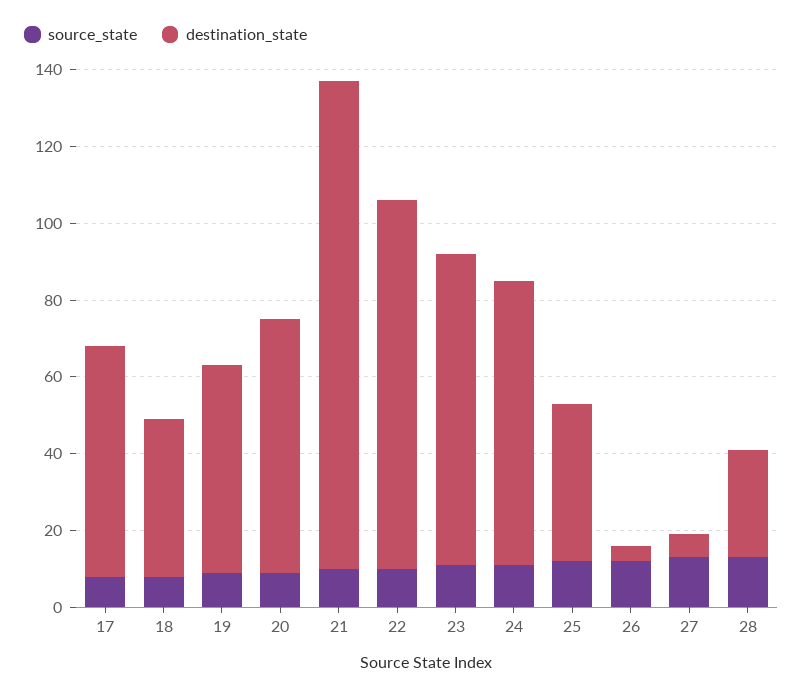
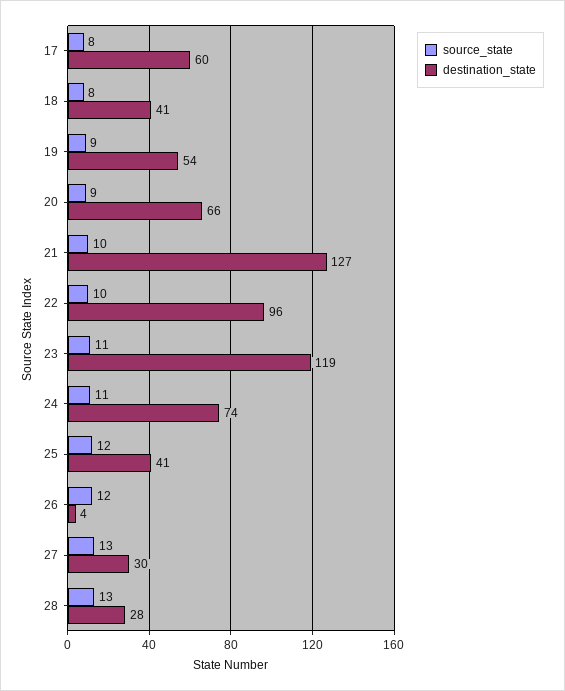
  {
    "source_state": {
      "17": 8,
      "18": 8,
      "19": 9,
      "20": 9,
      "21": 10,
      "22": 10,
      "23": 11,
      "24": 11,
      "25": 12,
      "26": 12,
      "27": 13,
      "28": 13
    },
    "destination_state": {
      "17": 60,
      "18": 41,
      "19": 54,
      "20": 66,
      "21": 127,
      "22": 96,
-     "23": 80,
+     "23": 119,
      "24": 74,
      "25": 41,
      "26": 4,
-     "27": 5,
+     "27": 30,
      "28": 28
    }
  }

